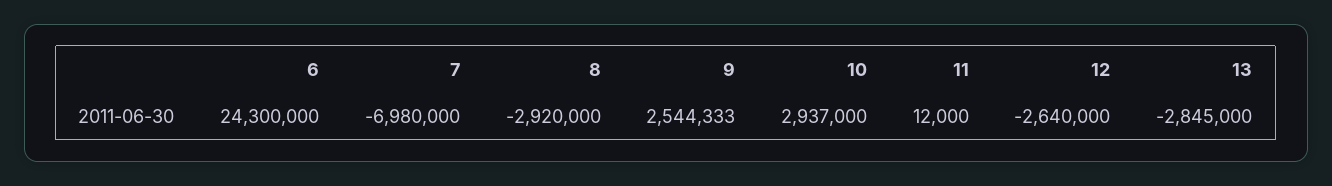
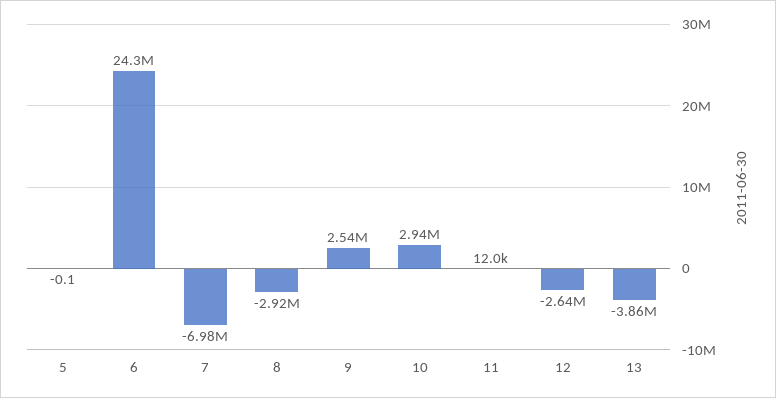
  {
    "6": 24300000,
    "7": -6980000,
    "8": -2920000,
    "9": 2544333,
    "10": 2937000,
    "11": 12000,
    "12": -2640000,
-   "13": -2845000
+   "13": -3860000,
+   "5": -0.1
  }

